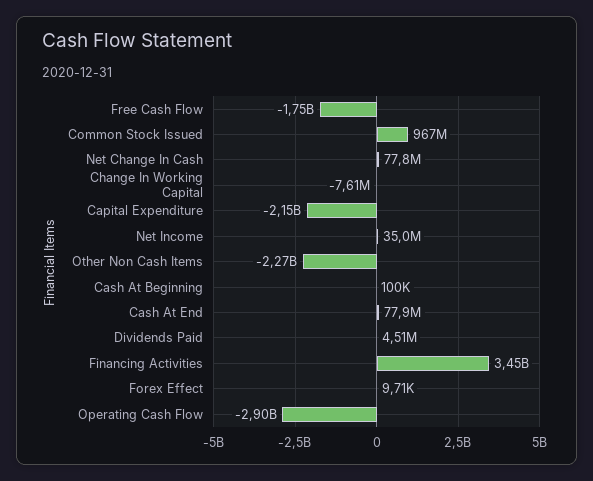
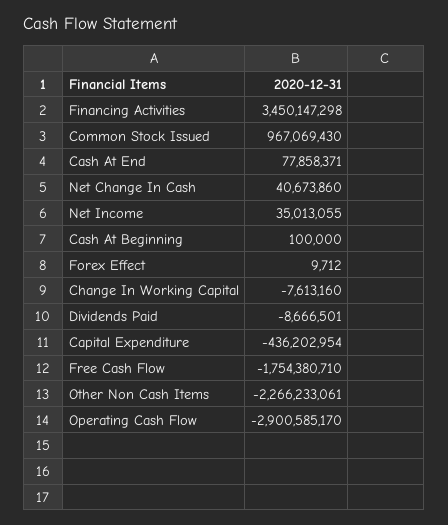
  {
    "Free Cash Flow": -1754380710,
    "Common Stock Issued": 967069430,
-   "Net Change In Cash": 77800000,
+   "Net Change In Cash": 40673860,
    "Change In Working Capital": -7613160,
-   "Capital Expenditure": -2150000000,
+   "Capital Expenditure": -436202954,
    "Net Income": 35013055,
    "Other Non Cash Items": -2266233061,
    "Cash At Beginning": 100000,
    "Cash At End": 77858371,
-   "Dividends Paid": 4510000,
+   "Dividends Paid": -8666501,
    "Financing Activities": 3450147298,
    "Forex Effect": 9712,
    "Operating Cash Flow": -2900585170
  }

